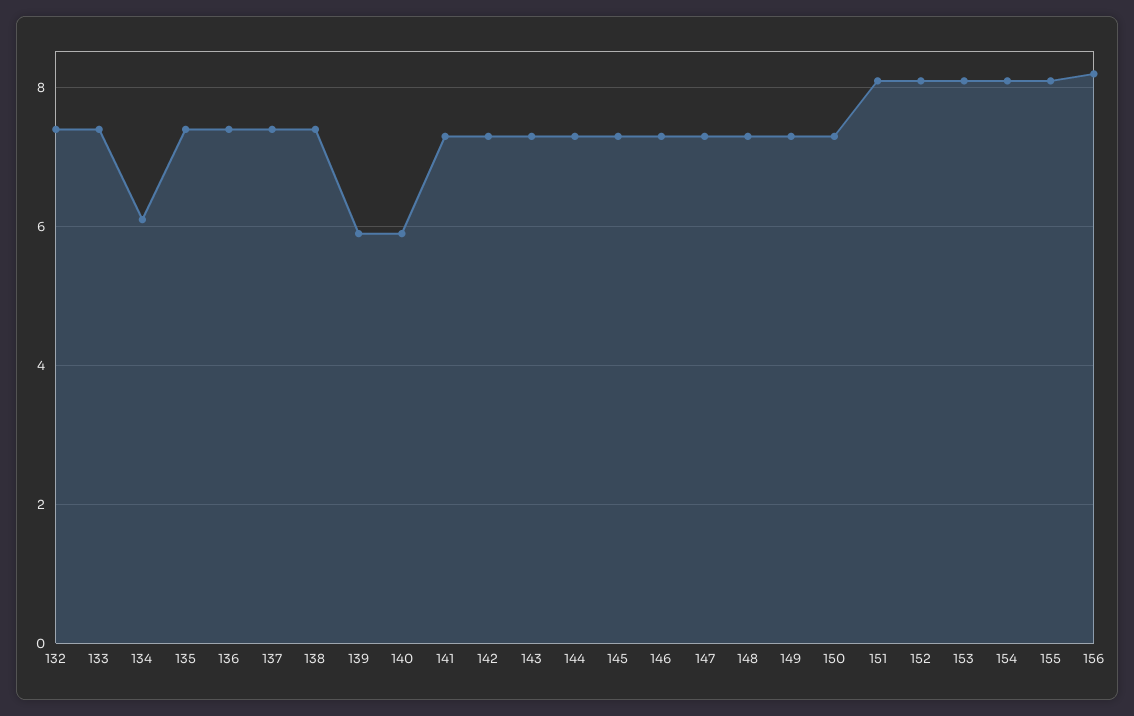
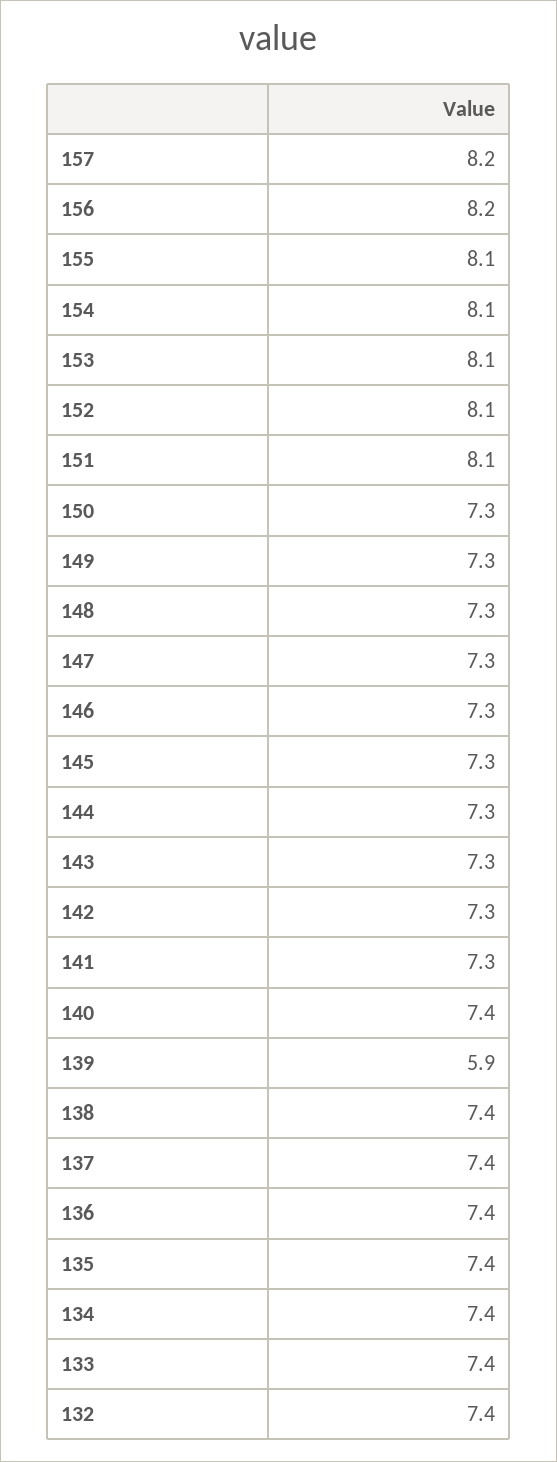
  {
    "132": 7.4,
    "133": 7.4,
-   "134": 6,
+   "134": 7.4,
    "135": 7.4,
    "136": 7.4,
    "137": 7.4,
    "138": 7.4,
    "139": 5.9,
-   "140": 6,
+   "140": 7.4,
    "141": 7.3,
    "142": 7.3,
    "143": 7.3,
    "144": 7.3,
    "145": 7.3,
    "146": 7.3,
    "147": 7.3,
    "148": 7.3,
    "149": 7.3,
    "150": 7.3,
    "151": 8.1,
    "152": 8.1,
    "153": 8.1,
    "154": 8.1,
    "155": 8.1,
-   "156": 8.2
+   "156": 8.2,
+   "157": 8.2
  }

